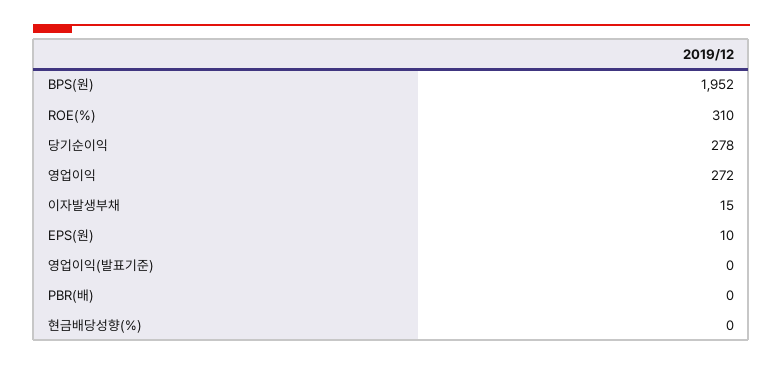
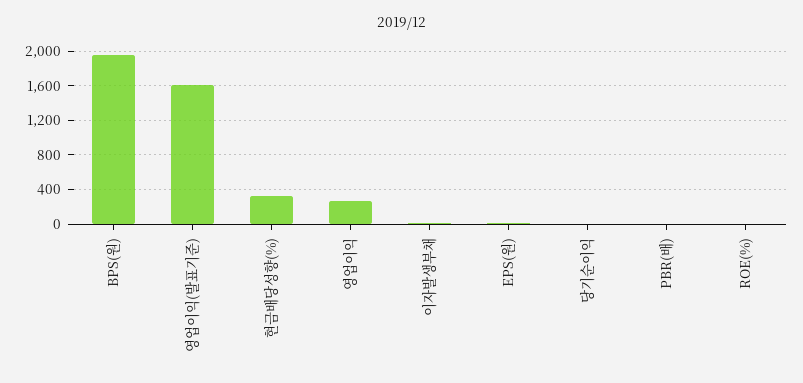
  {
    "BPS(원)": 1952,
-   "ROE(%)": 310,
+   "ROE(%)": 0,
-   "당기순이익": 278,
+   "당기순이익": 0,
    "영업이익": 272,
    "이자발생부채": 15,
    "EPS(원)": 10,
-   "영업이익(발표기준)": 0,
+   "영업이익(발표기준)": 1600,
    "PBR(배)": 0,
-   "현금배당성향(%)": 0
+   "현금배당성향(%)": 300
  }

